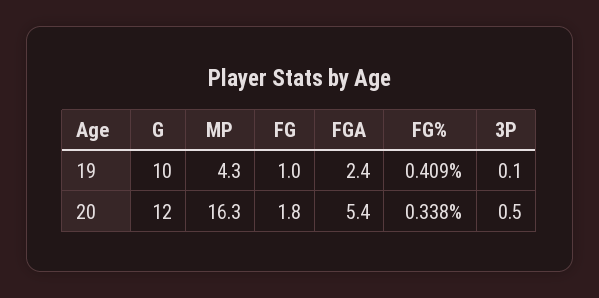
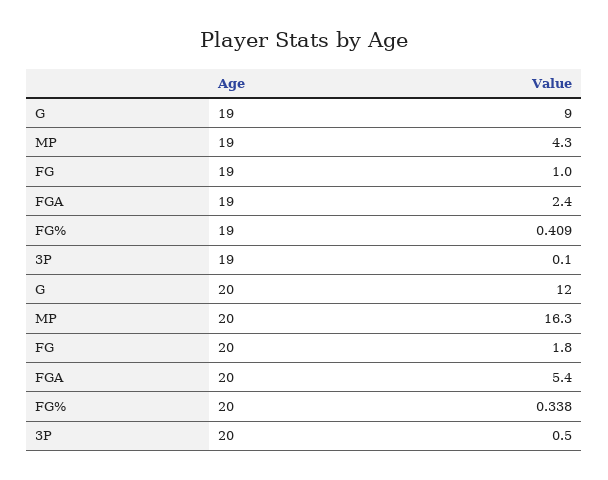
  {
    "G": {
-     "19": 10,
+     "19": 9,
      "20": 12
    },
    "MP": {
      "19": 4.3,
      "20": 16.3
    },
    "FG": {
      "19": 1,
      "20": 1.8
    },
    "FGA": {
      "19": 2.4,
      "20": 5.4
    },
    "FG%": {
      "19": 0.409,
      "20": 0.338
    },
    "3P": {
      "19": 0.1,
      "20": 0.5
    }
  }

